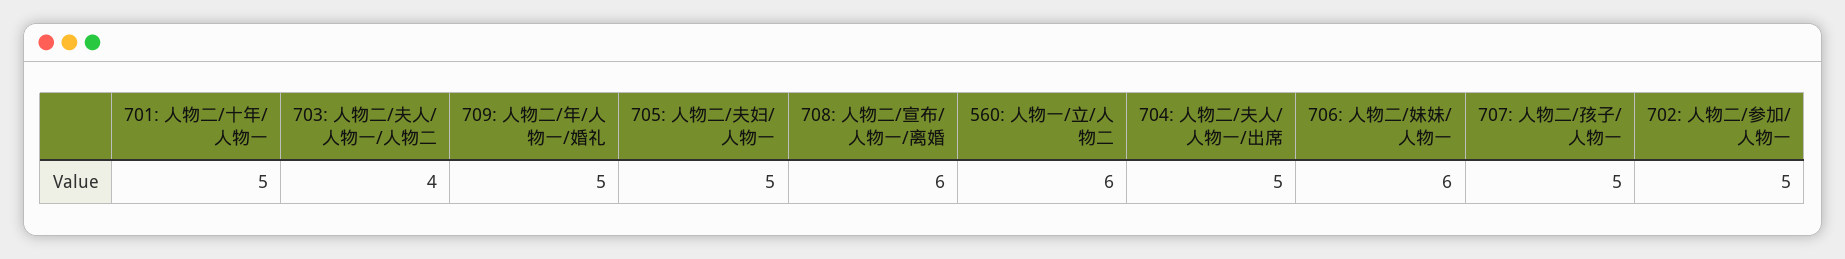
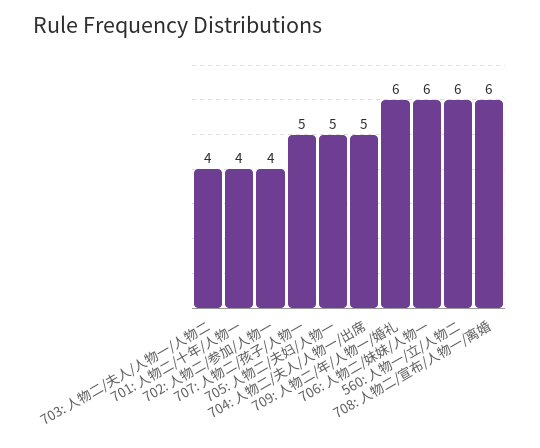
  {
-   "701: 人物二/十年/人物一": 5,
+   "701: 人物二/十年/人物一": 4,
    "703: 人物二/夫人/人物一/人物二": 4,
-   "709: 人物二/年/人物一/婚礼": 5,
+   "709: 人物二/年/人物一/婚礼": 6,
    "705: 人物二/夫妇/人物一": 5,
    "708: 人物二/宣布/人物一/离婚": 6,
    "560: 人物一/立/人物二": 6,
    "704: 人物二/夫人/人物一/出席": 5,
    "706: 人物二/妹妹/人物一": 6,
    "707: 人物二/孩子/人物一": 5,
-   "702: 人物二/参加/人物一": 5
+   "702: 人物二/参加/人物一": 4
  }

